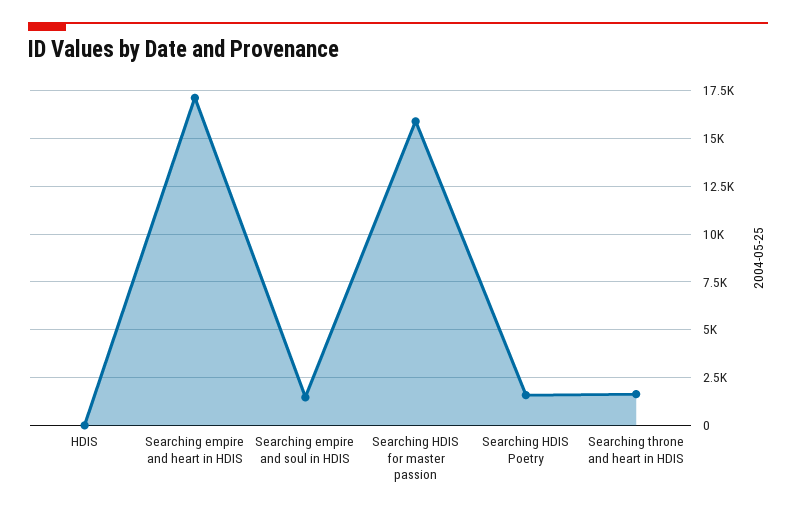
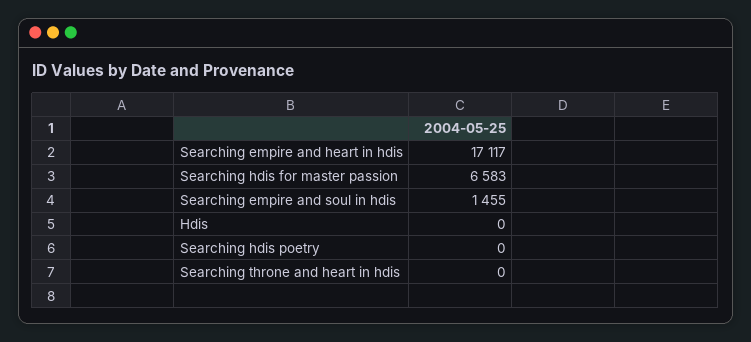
  {
    "HDIS": 0,
    "Searching empire and heart in HDIS": 17117,
    "Searching empire and soul in HDIS": 1455,
-   "Searching HDIS for master passion": 16000,
+   "Searching HDIS for master passion": 6583,
-   "Searching HDIS Poetry": 1500,
+   "Searching HDIS Poetry": 0,
-   "Searching throne and heart in HDIS": 1500
+   "Searching throne and heart in HDIS": 0
  }

